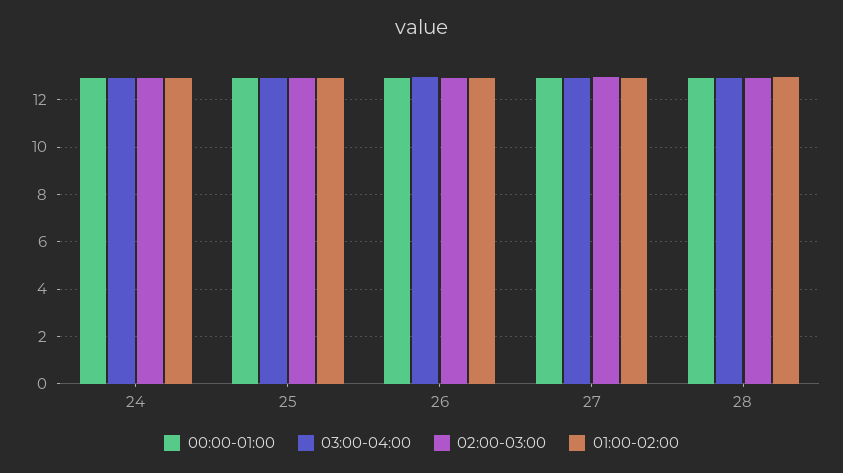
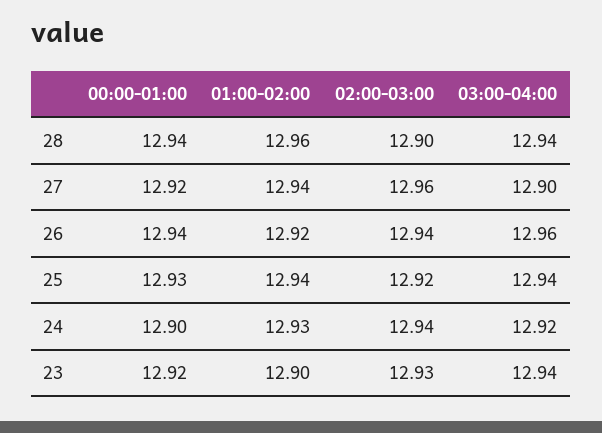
  {
    "00:00-01:00": {
      "24": 12.9,
      "25": 12.93,
      "26": 12.94,
      "27": 12.92,
-     "28": 12.94
+     "28": 12.94,
+     "23": 12.92
    },
    "03:00-04:00": {
      "24": 12.92,
      "25": 12.94,
      "26": 12.96,
      "27": 12.9,
-     "28": 12.94
+     "28": 12.94,
+     "23": 12.94
    },
    "02:00-03:00": {
      "24": 12.94,
      "25": 12.92,
      "26": 12.94,
      "27": 12.96,
-     "28": 12.9
+     "28": 12.9,
+     "23": 12.93
    },
    "01:00-02:00": {
      "24": 12.93,
      "25": 12.94,
      "26": 12.92,
      "27": 12.94,
-     "28": 12.96
+     "28": 12.96,
+     "23": 12.9
    }
  }

